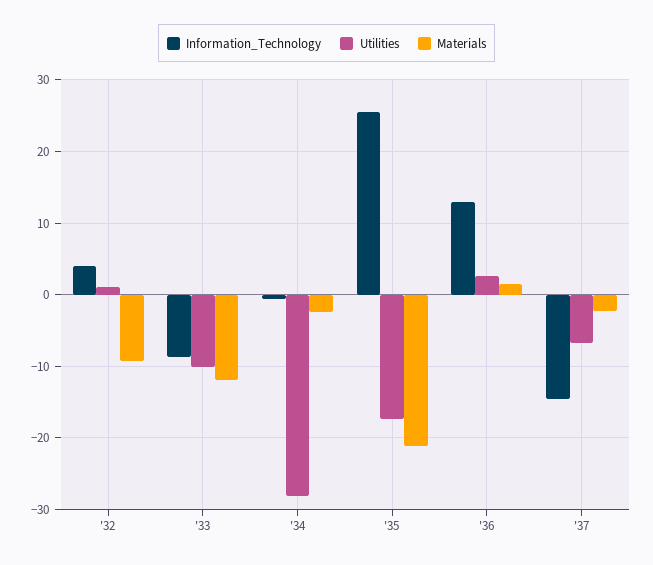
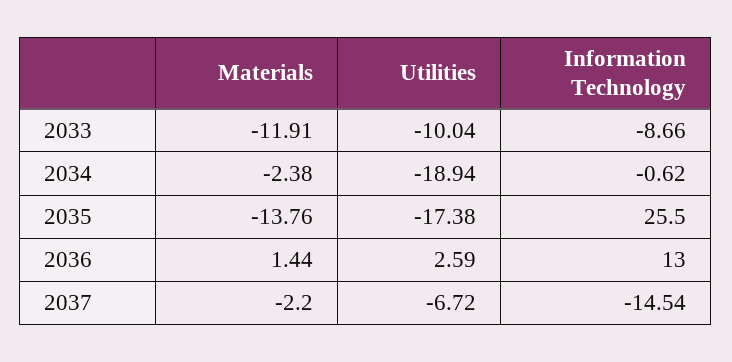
  {
    "Information_Technology": {
-     "'32": 4,
      "'33": -8.66,
      "'34": -0.62,
      "'35": 25.5,
      "'36": 13,
      "'37": -14.54
    },
    "Utilities": {
-     "'32": 1,
      "'33": -10.04,
-     "'34": -28,
+     "'34": -18.94,
      "'35": -17.38,
      "'36": 2.59,
      "'37": -6.72
    },
    "Materials": {
-     "'32": -9,
      "'33": -11.91,
      "'34": -2.38,
-     "'35": -21,
+     "'35": -13.76,
      "'36": 1.44,
      "'37": -2.2
    }
  }

